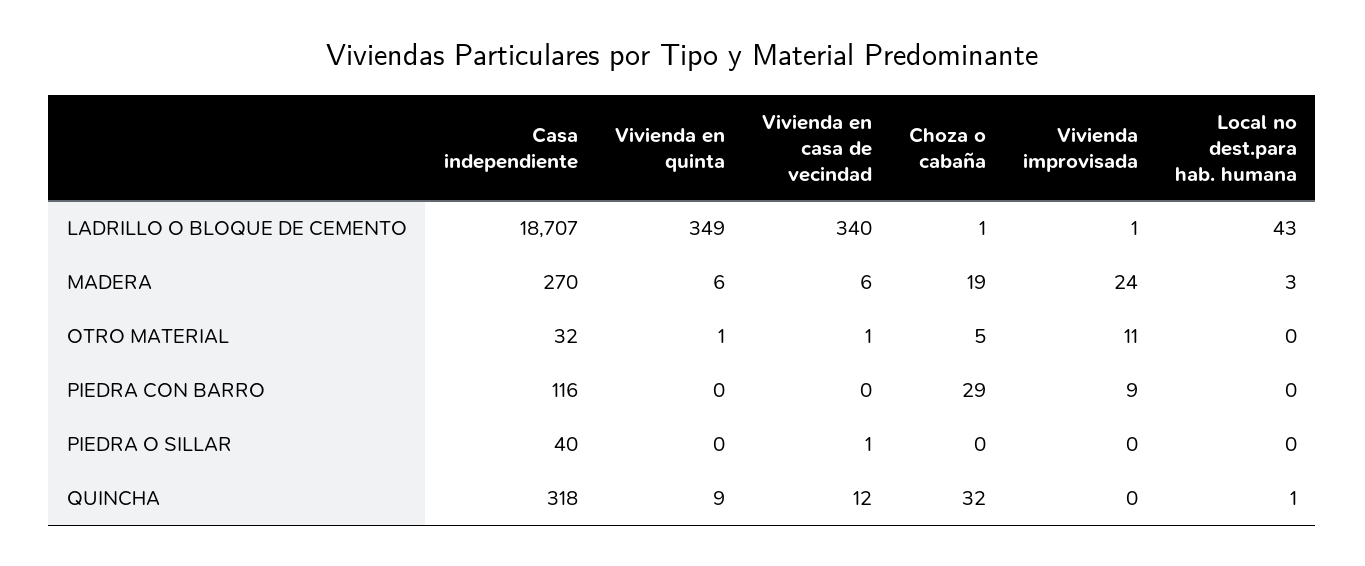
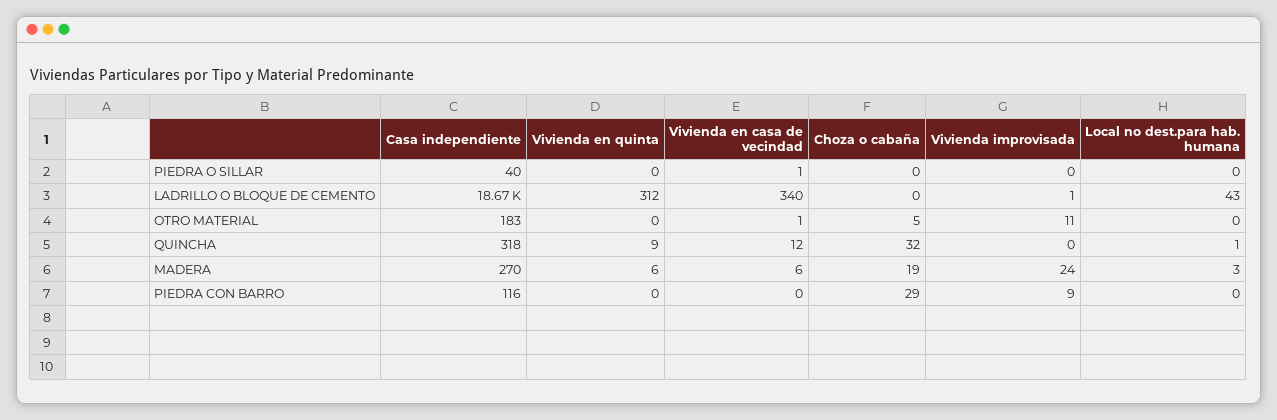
  {
    "Casa independiente": {
-     "LADRILLO O BLOQUE DE CEMENTO": 18707,
+     "LADRILLO O BLOQUE DE CEMENTO": 18670,
      "MADERA": 270,
-     "OTRO MATERIAL": 32,
+     "OTRO MATERIAL": 183,
      "PIEDRA CON BARRO": 116,
      "PIEDRA O SILLAR": 40,
      "QUINCHA": 318
    },
    "Vivienda en quinta": {
-     "LADRILLO O BLOQUE DE CEMENTO": 349,
+     "LADRILLO O BLOQUE DE CEMENTO": 312,
      "MADERA": 6,
-     "OTRO MATERIAL": 1,
+     "OTRO MATERIAL": 0,
      "PIEDRA CON BARRO": 0,
      "PIEDRA O SILLAR": 0,
      "QUINCHA": 9
    },
    "Vivienda en casa de vecindad": {
      "LADRILLO O BLOQUE DE CEMENTO": 340,
      "MADERA": 6,
      "OTRO MATERIAL": 1,
      "PIEDRA CON BARRO": 0,
      "PIEDRA O SILLAR": 1,
      "QUINCHA": 12
    },
    "Choza o cabaña": {
-     "LADRILLO O BLOQUE DE CEMENTO": 1,
+     "LADRILLO O BLOQUE DE CEMENTO": 0,
      "MADERA": 19,
      "OTRO MATERIAL": 5,
      "PIEDRA CON BARRO": 29,
      "PIEDRA O SILLAR": 0,
      "QUINCHA": 32
    },
    "Vivienda improvisada": {
      "LADRILLO O BLOQUE DE CEMENTO": 1,
      "MADERA": 24,
      "OTRO MATERIAL": 11,
      "PIEDRA CON BARRO": 9,
      "PIEDRA O SILLAR": 0,
      "QUINCHA": 0
    },
    "Local no dest.para hab. humana": {
      "LADRILLO O BLOQUE DE CEMENTO": 43,
      "MADERA": 3,
      "OTRO MATERIAL": 0,
      "PIEDRA CON BARRO": 0,
      "PIEDRA O SILLAR": 0,
      "QUINCHA": 1
    }
  }

